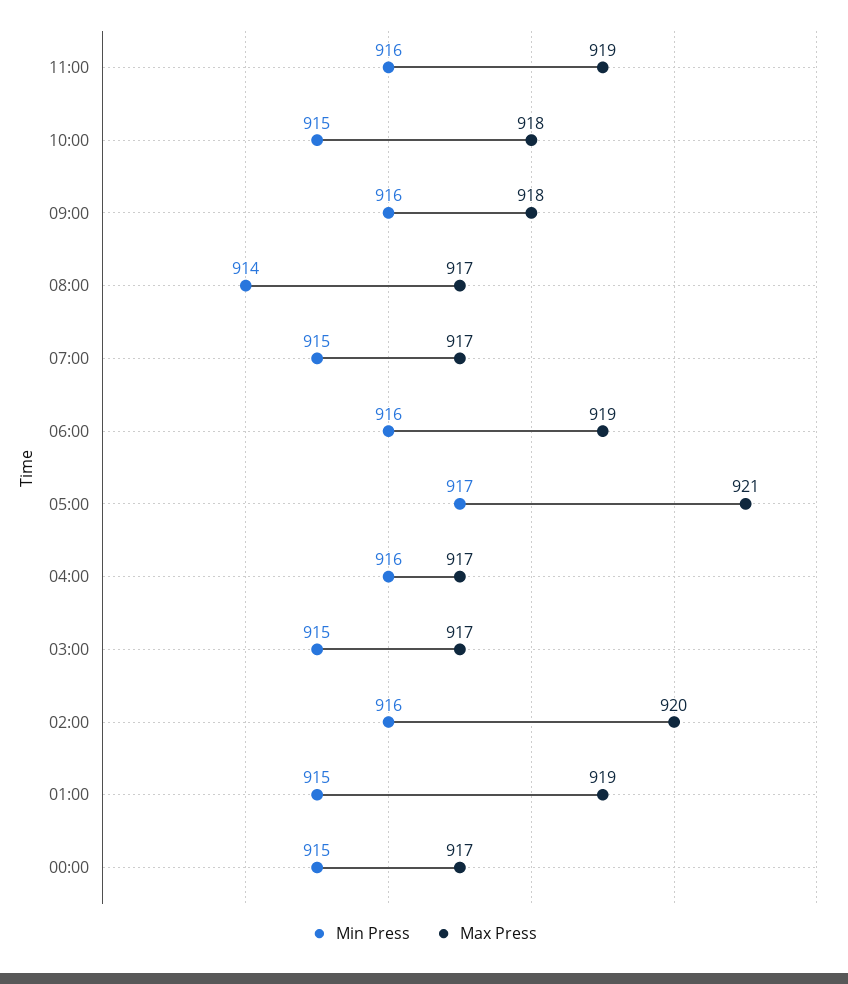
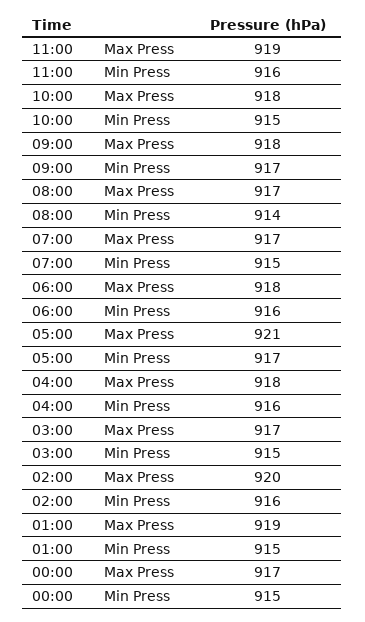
  {
    "Min Press": {
      "11:00": 916,
      "10:00": 915,
-     "09:00": 916,
+     "09:00": 917,
      "08:00": 914,
      "07:00": 915,
      "06:00": 916,
      "05:00": 917,
      "04:00": 916,
      "03:00": 915,
      "02:00": 916,
      "01:00": 915,
      "00:00": 915
    },
    "Max Press": {
      "11:00": 919,
      "10:00": 918,
      "09:00": 918,
      "08:00": 917,
      "07:00": 917,
-     "06:00": 919,
+     "06:00": 918,
      "05:00": 921,
-     "04:00": 917,
+     "04:00": 918,
      "03:00": 917,
      "02:00": 920,
      "01:00": 919,
      "00:00": 917
    }
  }

